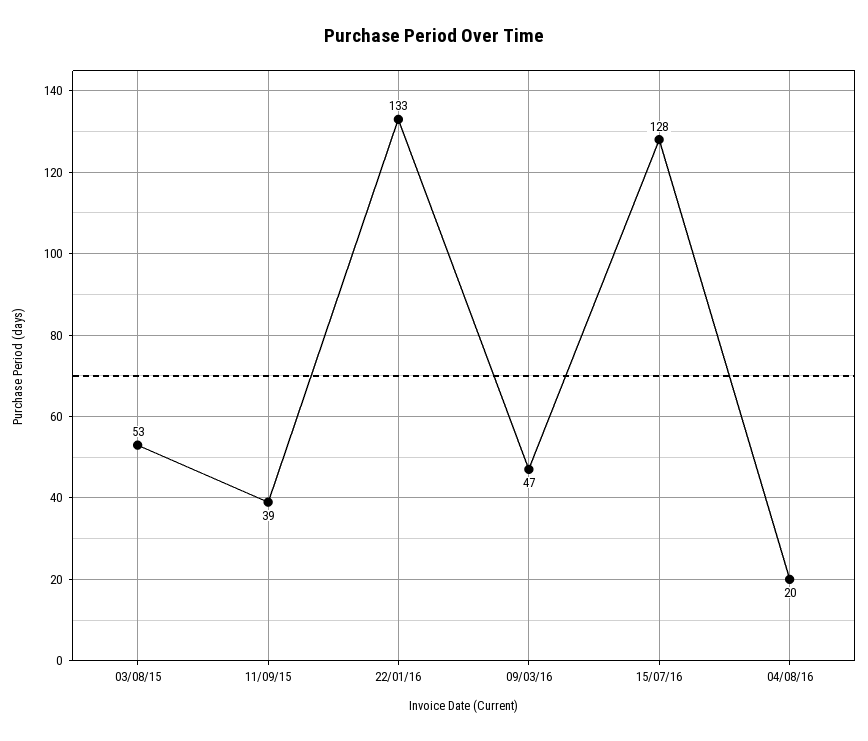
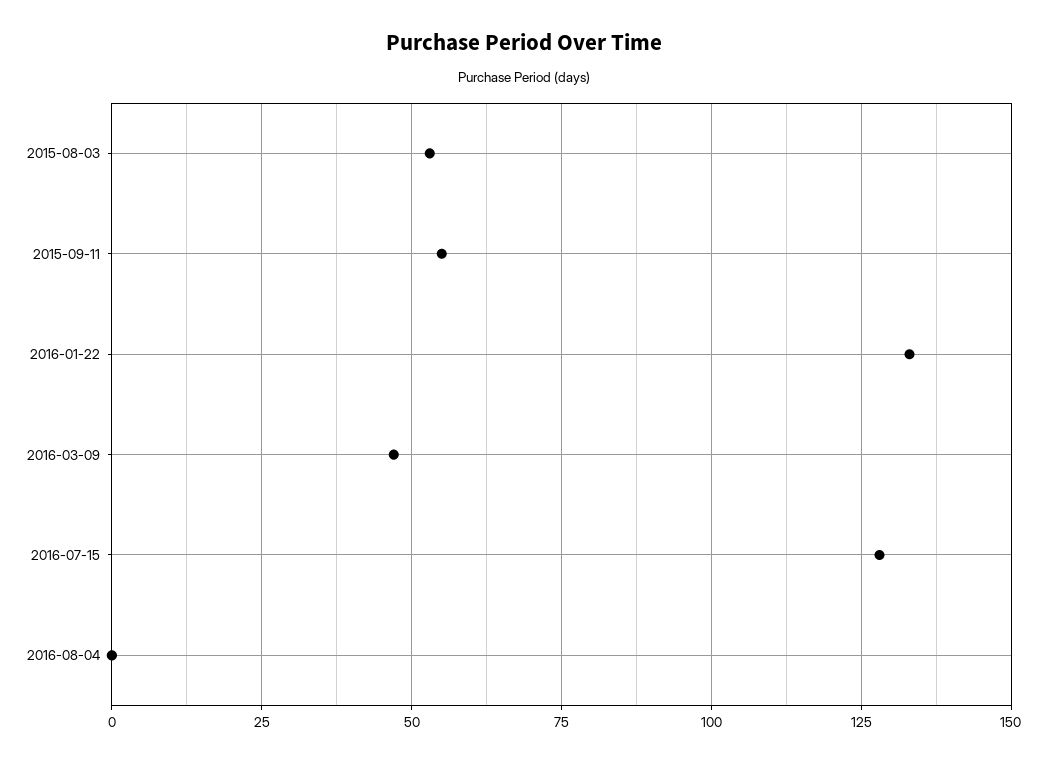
  {
    "03/08/15": 53,
-   "11/09/15": 39,
+   "11/09/15": 55,
    "22/01/16": 133,
    "09/03/16": 47,
    "15/07/16": 128,
-   "04/08/16": 20
+   "04/08/16": 0
  }

